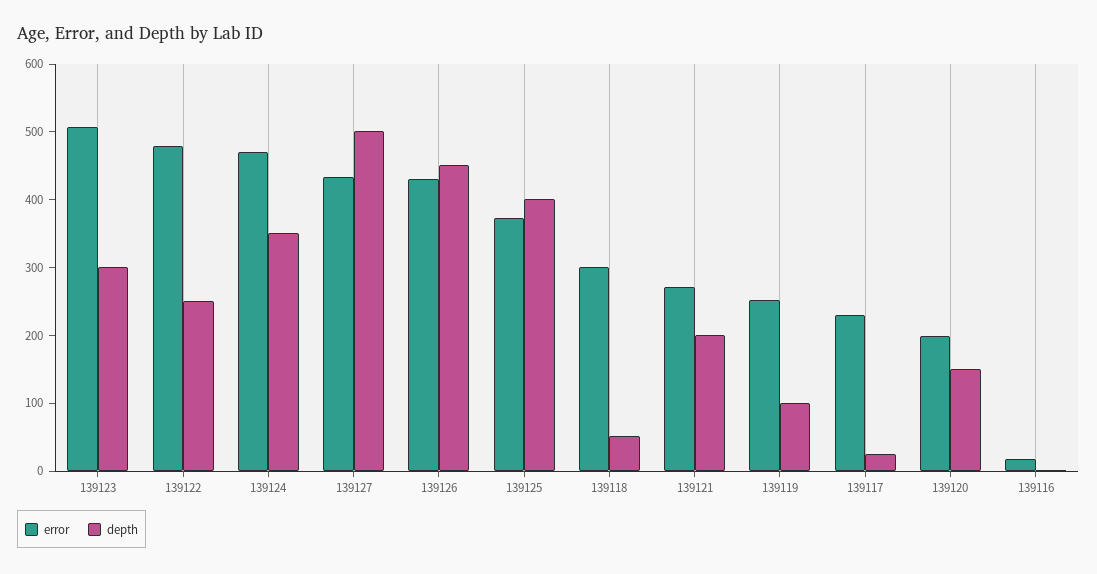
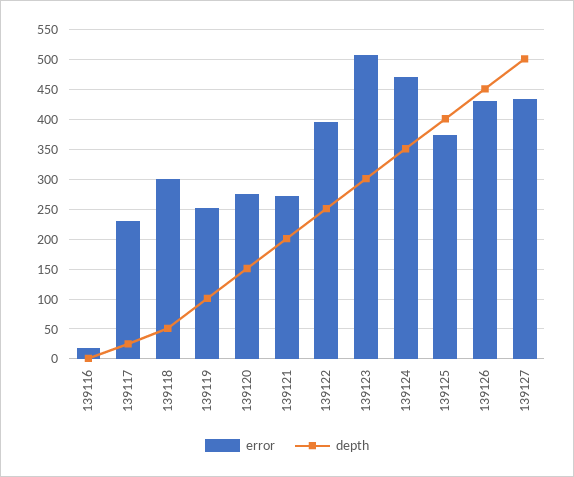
  {
    "error": {
      "139123": 500,
-     "139122": 480,
+     "139122": 400,
      "139124": 480,
      "139127": 440,
      "139126": 440,
      "139125": 380,
      "139118": 300,
      "139121": 280,
      "139119": 260,
      "139117": 220,
-     "139120": 200,
+     "139120": 275,
      "139116": 20
    },
    "depth": {
      "139123": 300,
      "139122": 260,
      "139124": 360,
      "139127": 500,
      "139126": 460,
      "139125": 400,
      "139118": 60,
      "139121": 200,
      "139119": 100,
      "139117": 20,
      "139120": 160,
      "139116": 0
    }
  }

